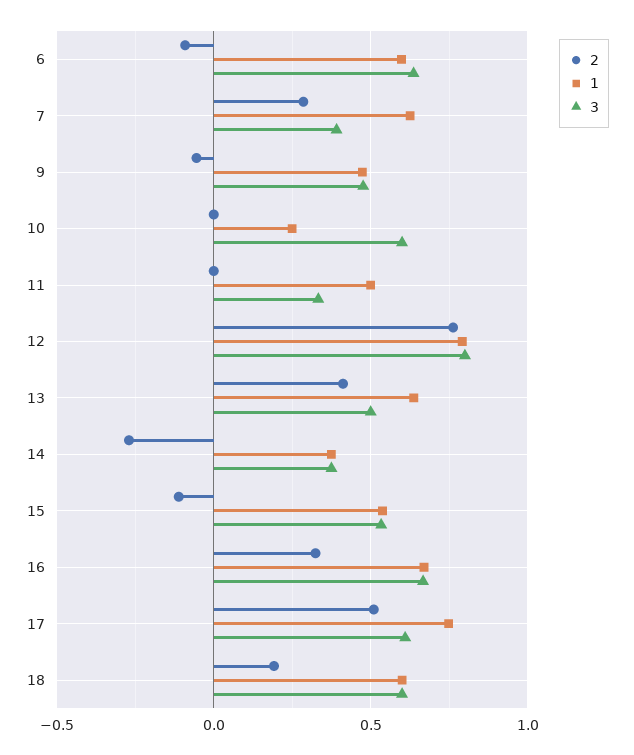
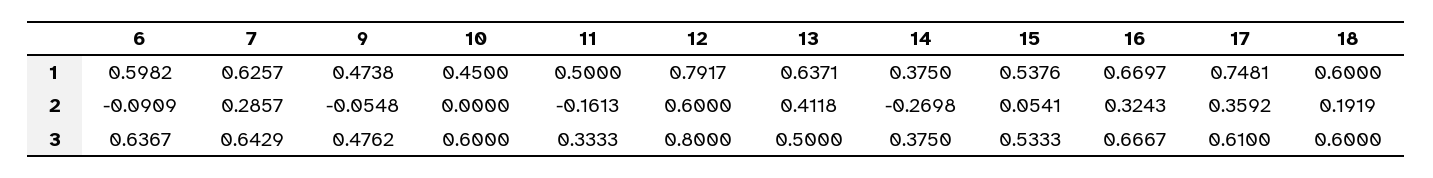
  {
    "2": {
      "6": -0.0909,
      "7": 0.2857,
      "9": -0.0548,
      "10": 0,
-     "11": 0,
+     "11": -0.1613,
-     "12": 0.75,
+     "12": 0.6,
      "13": 0.4118,
      "14": -0.2698,
-     "15": -0.1,
+     "15": 0.0541,
      "16": 0.3243,
-     "17": 0.5,
+     "17": 0.3592,
      "18": 0.1919
    },
    "1": {
      "6": 0.5982,
      "7": 0.6257,
      "9": 0.4738,
-     "10": 0.25,
+     "10": 0.45,
      "11": 0.5,
      "12": 0.7917,
      "13": 0.6371,
      "14": 0.375,
      "15": 0.5376,
      "16": 0.6697,
      "17": 0.7481,
      "18": 0.6
    },
    "3": {
      "6": 0.6367,
-     "7": 0.4,
+     "7": 0.6429,
      "9": 0.4762,
      "10": 0.6,
      "11": 0.3333,
      "12": 0.8,
      "13": 0.5,
      "14": 0.375,
      "15": 0.5333,
      "16": 0.6667,
      "17": 0.61,
      "18": 0.6
    }
  }

